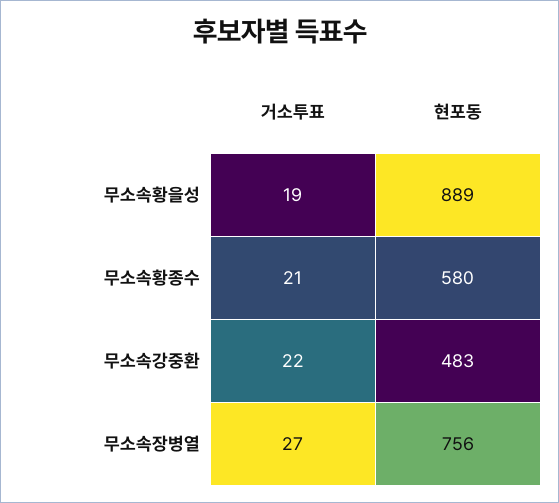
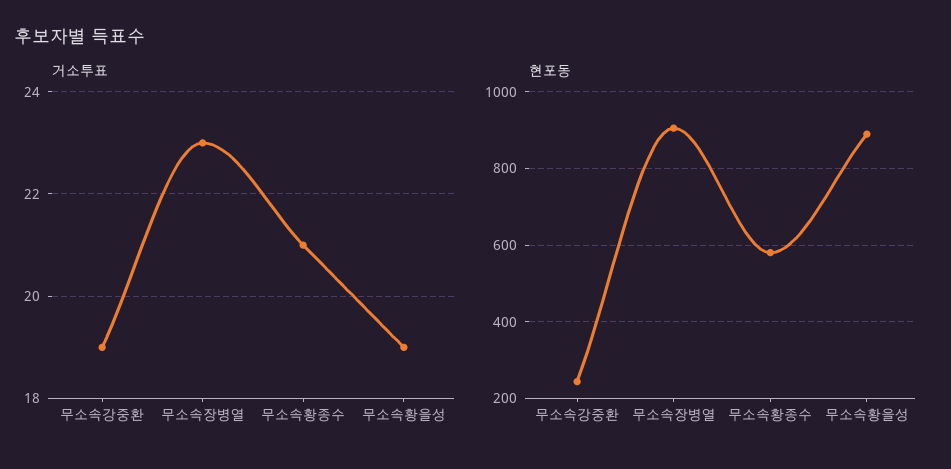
  {
    "거소투표": {
      "무소속황을성": 19,
      "무소속황종수": 21,
-     "무소속강중환": 22,
+     "무소속강중환": 19,
-     "무소속장병열": 27
+     "무소속장병열": 23
    },
    "현포동": {
      "무소속황을성": 889,
      "무소속황종수": 580,
-     "무소속강중환": 483,
+     "무소속강중환": 240,
-     "무소속장병열": 756
+     "무소속장병열": 900
    }
  }

